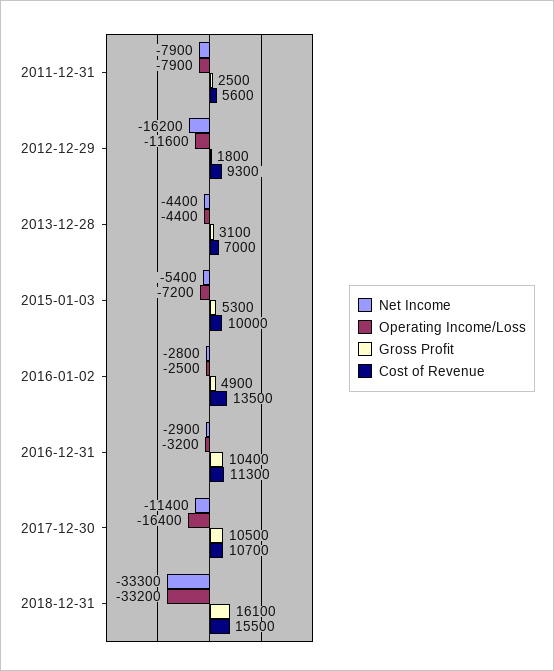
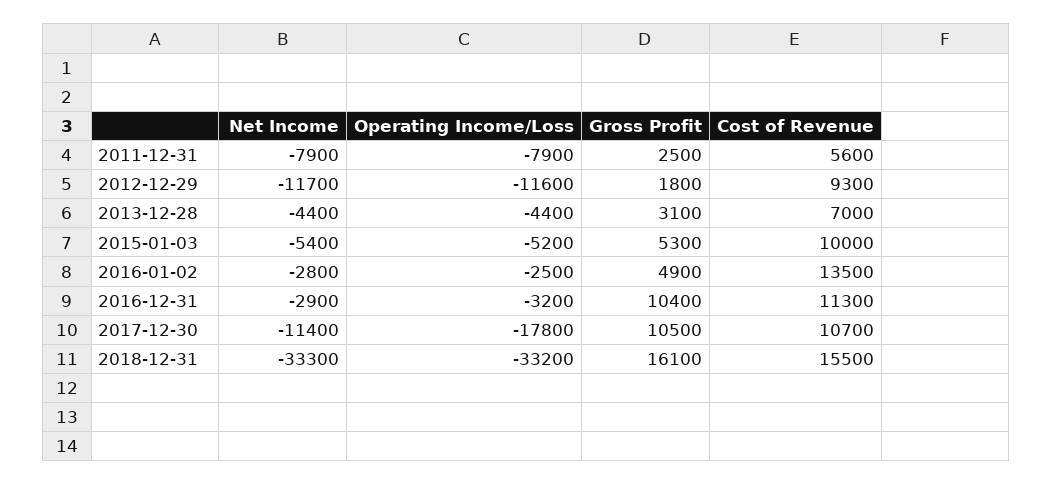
  {
    "Net Income": {
      "2011-12-31": -7900,
-     "2012-12-29": -16200,
+     "2012-12-29": -11700,
      "2013-12-28": -4400,
      "2015-01-03": -5400,
      "2016-01-02": -2800,
      "2016-12-31": -2900,
      "2017-12-30": -11400,
      "2018-12-31": -33300
    },
    "Operating Income/Loss": {
      "2011-12-31": -7900,
      "2012-12-29": -11600,
      "2013-12-28": -4400,
-     "2015-01-03": -7200,
+     "2015-01-03": -5200,
      "2016-01-02": -2500,
      "2016-12-31": -3200,
-     "2017-12-30": -16400,
+     "2017-12-30": -17800,
      "2018-12-31": -33200
    },
    "Gross Profit": {
      "2011-12-31": 2500,
      "2012-12-29": 1800,
      "2013-12-28": 3100,
      "2015-01-03": 5300,
      "2016-01-02": 4900,
      "2016-12-31": 10400,
      "2017-12-30": 10500,
      "2018-12-31": 16100
    },
    "Cost of Revenue": {
      "2011-12-31": 5600,
      "2012-12-29": 9300,
      "2013-12-28": 7000,
      "2015-01-03": 10000,
      "2016-01-02": 13500,
      "2016-12-31": 11300,
      "2017-12-30": 10700,
      "2018-12-31": 15500
    }
  }

